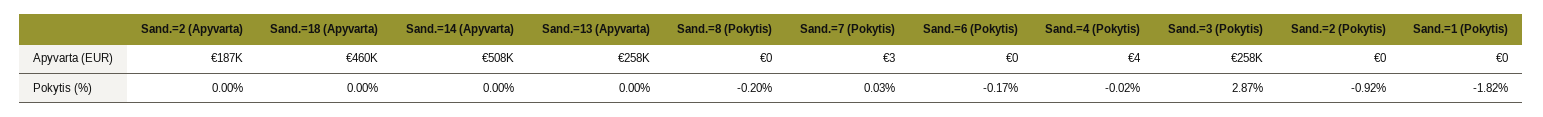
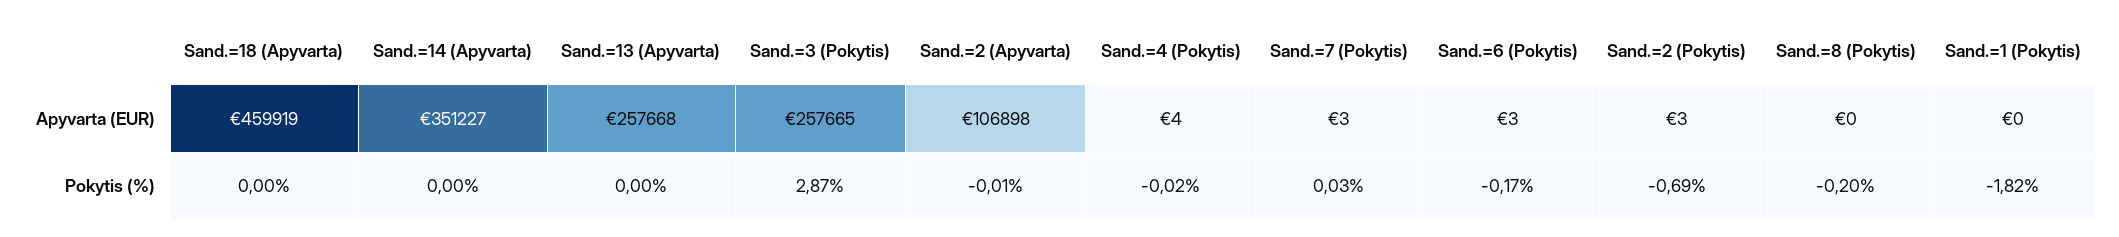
  {
    "Sand.=2 (Apyvarta)": {
-     "Apyvarta (EUR)": 187000,
+     "Apyvarta (EUR)": 106898,
-     "Pokytis (%)": 0
+     "Pokytis (%)": -0.01
    },
    "Sand.=18 (Apyvarta)": {
      "Apyvarta (EUR)": 459919,
      "Pokytis (%)": 0
    },
    "Sand.=14 (Apyvarta)": {
-     "Apyvarta (EUR)": 508000,
+     "Apyvarta (EUR)": 351227,
      "Pokytis (%)": 0
    },
    "Sand.=13 (Apyvarta)": {
      "Apyvarta (EUR)": 257668,
      "Pokytis (%)": 0
    },
    "Sand.=8 (Pokytis)": {
      "Apyvarta (EUR)": 0,
      "Pokytis (%)": -0.2
    },
    "Sand.=7 (Pokytis)": {
      "Apyvarta (EUR)": 3,
      "Pokytis (%)": 0.03
    },
    "Sand.=6 (Pokytis)": {
-     "Apyvarta (EUR)": 0,
+     "Apyvarta (EUR)": 3,
      "Pokytis (%)": -0.17
    },
    "Sand.=4 (Pokytis)": {
      "Apyvarta (EUR)": 4,
      "Pokytis (%)": -0.02
    },
    "Sand.=3 (Pokytis)": {
      "Apyvarta (EUR)": 257665,
      "Pokytis (%)": 2.87
    },
    "Sand.=2 (Pokytis)": {
-     "Apyvarta (EUR)": 0,
+     "Apyvarta (EUR)": 3,
-     "Pokytis (%)": -0.92
+     "Pokytis (%)": -0.69
    },
    "Sand.=1 (Pokytis)": {
      "Apyvarta (EUR)": 0,
      "Pokytis (%)": -1.82
    }
  }

